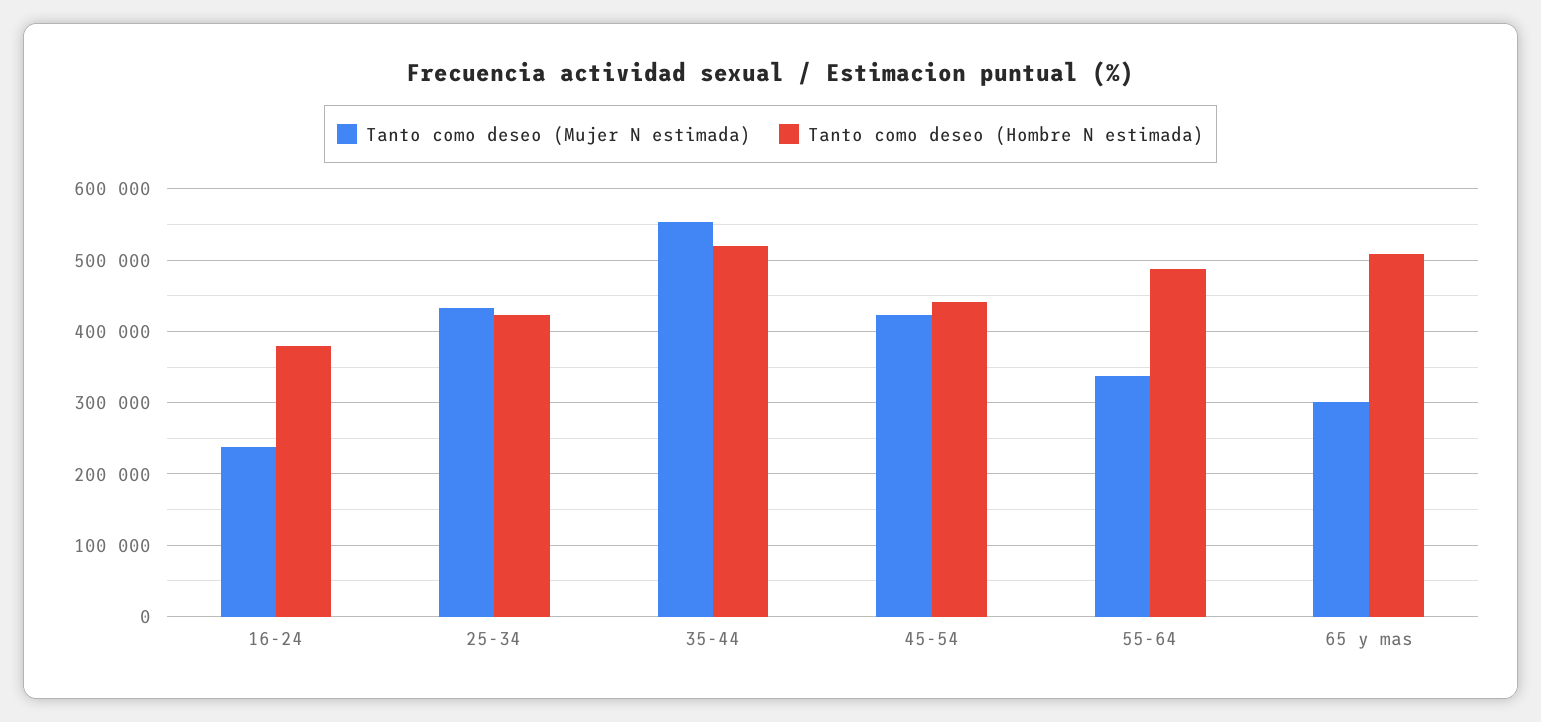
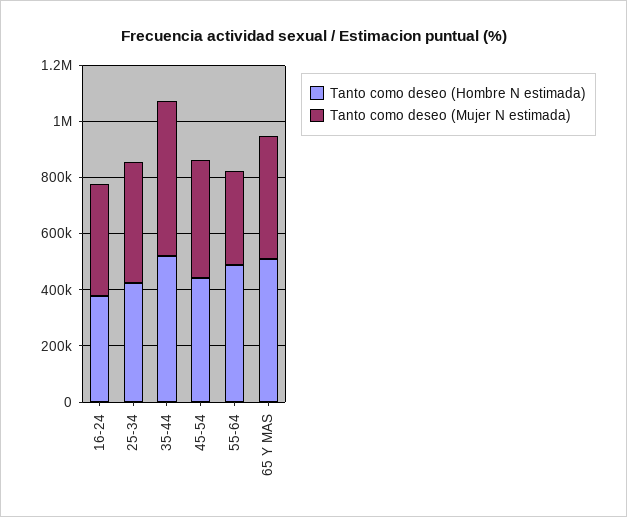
  {
    "Tanto como deseo (Mujer N estimada)": {
-     "16-24": 240000,
+     "16-24": 400000,
      "25-34": 430000,
      "35-44": 550000,
      "45-54": 420000,
      "55-64": 340000,
-     "65 y mas": 300000
+     "65 y mas": 450000
    },
    "Tanto como deseo (Hombre N estimada)": {
      "16-24": 380000,
      "25-34": 420000,
      "35-44": 520000,
      "45-54": 440000,
      "55-64": 490000,
      "65 y mas": 510000
    }
  }

